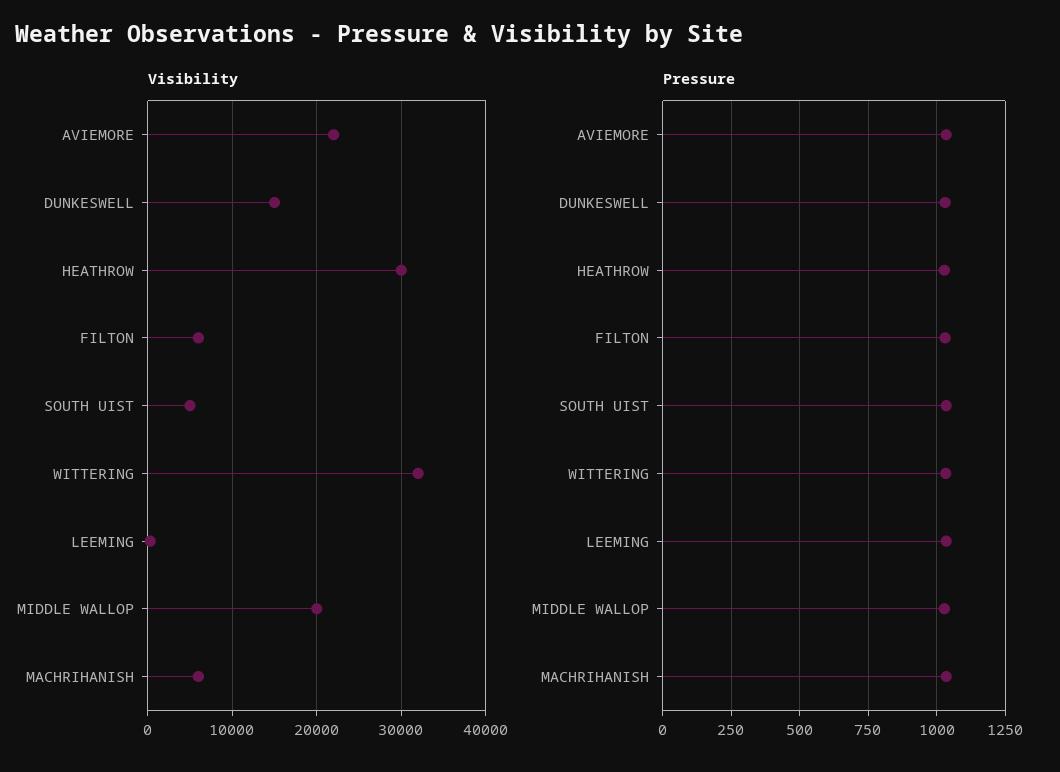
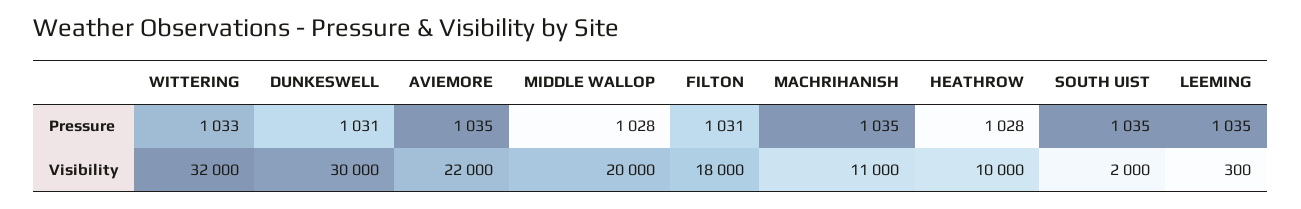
  {
    "Visibility": {
      "AVIEMORE": 22000,
-     "DUNKESWELL": 15000,
+     "DUNKESWELL": 30000,
-     "HEATHROW": 30000,
+     "HEATHROW": 10000,
-     "FILTON": 6000,
+     "FILTON": 18000,
-     "SOUTH UIST": 5000,
+     "SOUTH UIST": 2000,
      "WITTERING": 32000,
      "LEEMING": 300,
      "MIDDLE WALLOP": 20000,
-     "MACHRIHANISH": 6000
+     "MACHRIHANISH": 11000
    },
    "Pressure": {
      "AVIEMORE": 1035,
      "DUNKESWELL": 1031,
      "HEATHROW": 1028,
      "FILTON": 1031,
      "SOUTH UIST": 1035,
      "WITTERING": 1033,
      "LEEMING": 1035,
      "MIDDLE WALLOP": 1028,
      "MACHRIHANISH": 1035
    }
  }

